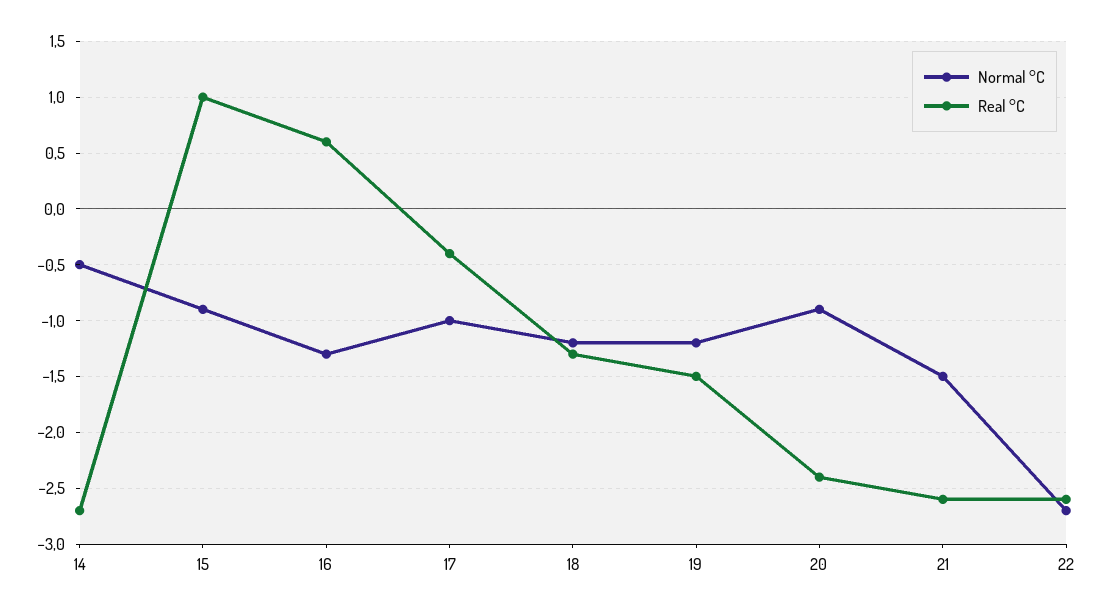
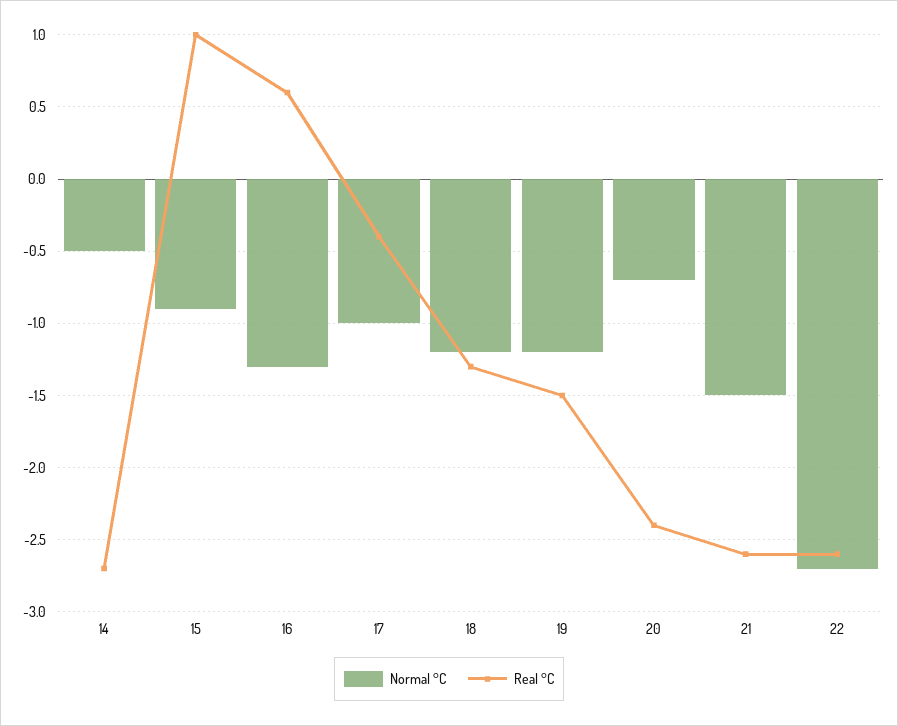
  {
    "Normal °C": {
      "14": -0.5,
      "15": -0.9,
      "16": -1.3,
      "17": -1,
      "18": -1.2,
      "19": -1.2,
-     "20": -0.9,
+     "20": -0.7,
      "21": -1.5,
      "22": -2.7
    },
    "Real °C": {
      "14": -2.7,
      "15": 1,
      "16": 0.6,
      "17": -0.4,
      "18": -1.3,
      "19": -1.5,
      "20": -2.4,
      "21": -2.6,
      "22": -2.6
    }
  }

